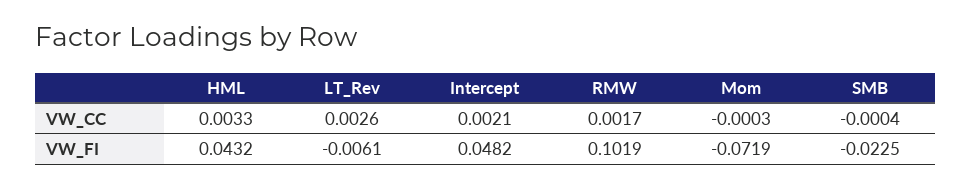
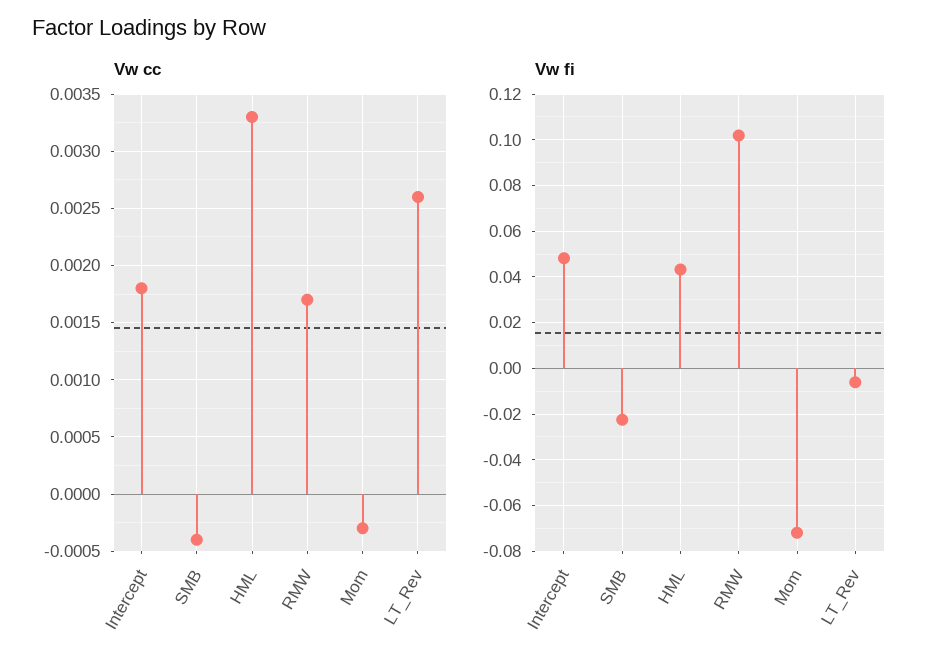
  {
    "VW_CC": {
      "HML": 0.0033,
      "LT_Rev": 0.0026,
-     "Intercept": 0.0021,
+     "Intercept": 0.0018,
      "RMW": 0.0017,
      "Mom": -0.0003,
      "SMB": -0.0004
    },
    "VW_FI": {
      "HML": 0.0432,
      "LT_Rev": -0.0061,
      "Intercept": 0.0482,
      "RMW": 0.1019,
      "Mom": -0.0719,
      "SMB": -0.0225
    }
  }

